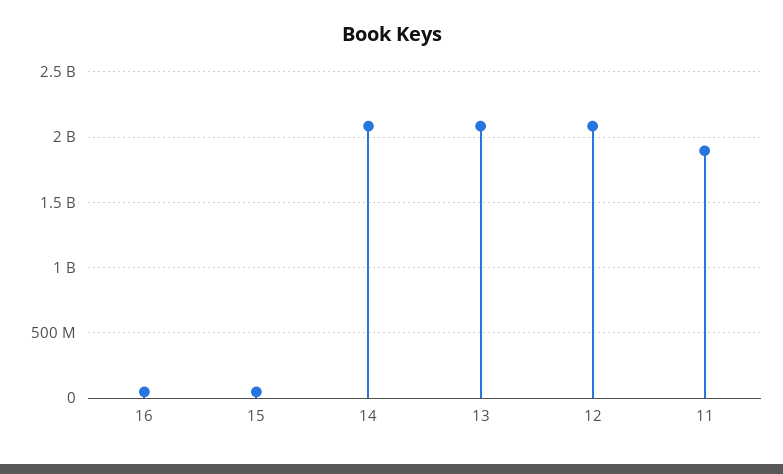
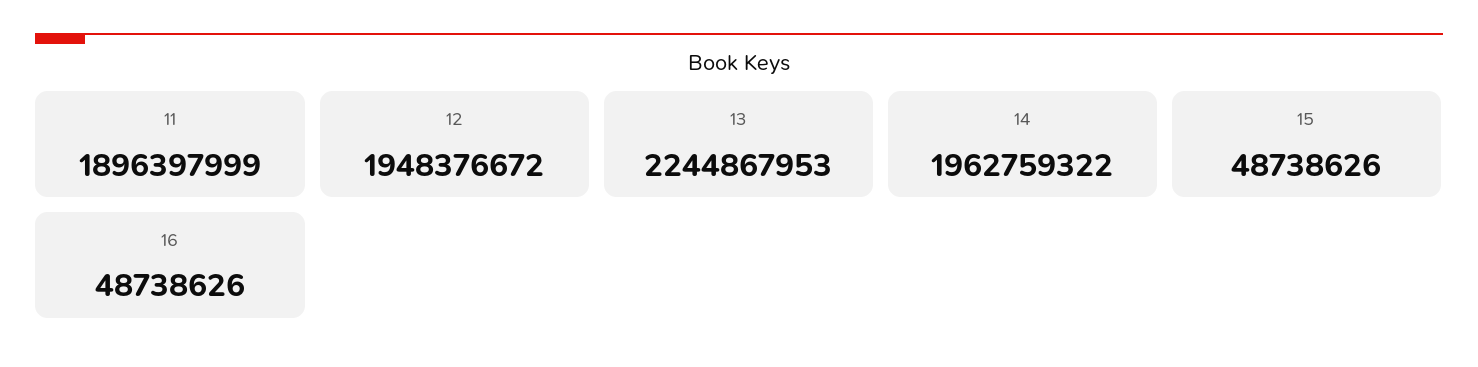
  {
    "16": 48738626,
    "15": 48738626,
-   "14": 2100000000,
+   "14": 1962759322,
-   "13": 2100000000,
+   "13": 2244867953,
-   "12": 2100000000,
+   "12": 1948376672,
    "11": 1896397999
  }

